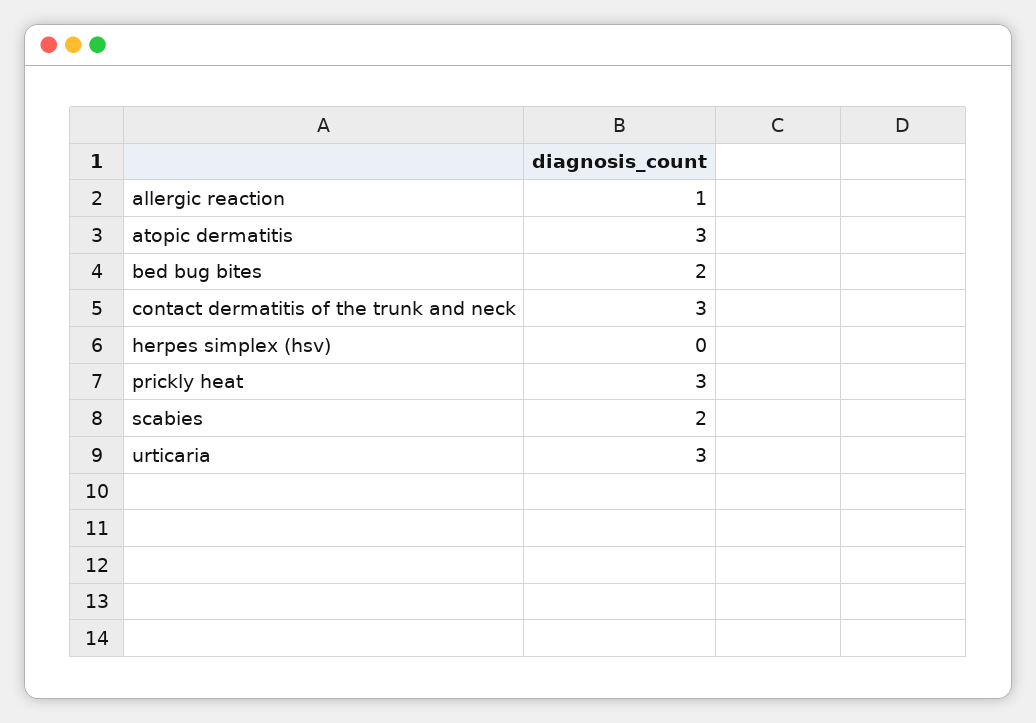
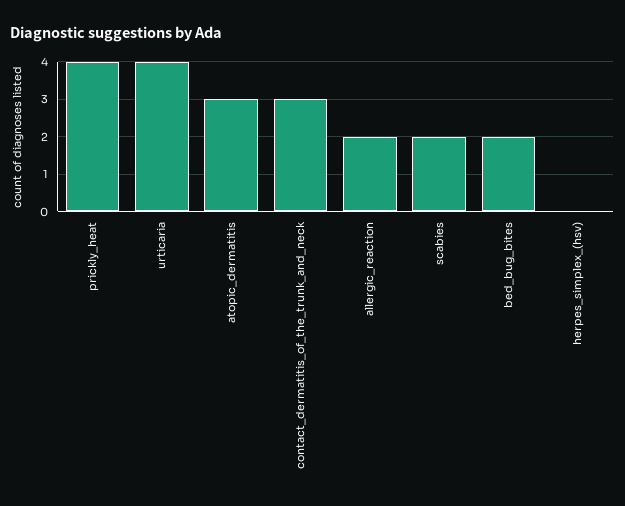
  {
-   "allergic reaction": 1,
+   "allergic reaction": 2,
    "atopic dermatitis": 3,
    "bed bug bites": 2,
    "contact dermatitis of the trunk and neck": 3,
    "herpes simplex (hsv)": 0,
-   "prickly heat": 3,
+   "prickly heat": 4,
    "scabies": 2,
-   "urticaria": 3
+   "urticaria": 4
  }

